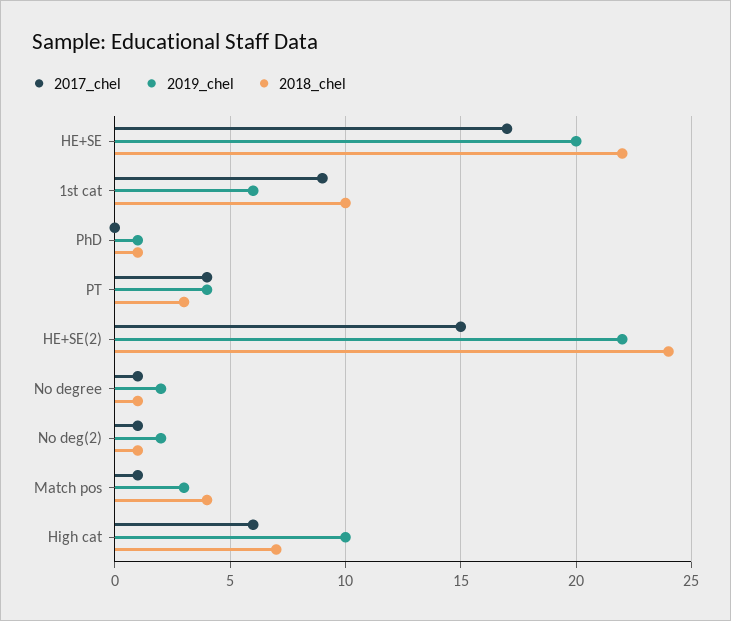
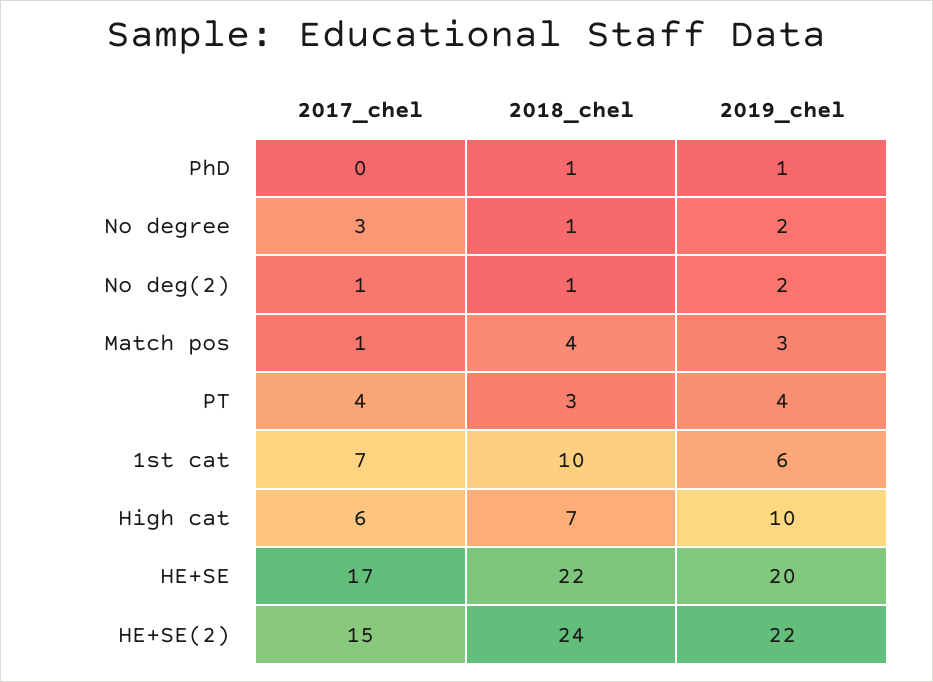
  {
    "2017_chel": {
      "HE+SE": 17,
-     "1st cat": 9,
+     "1st cat": 7,
      "PhD": 0,
      "PT": 4,
      "HE+SE(2)": 15,
-     "No degree": 1,
+     "No degree": 3,
      "No deg(2)": 1,
      "Match pos": 1,
      "High cat": 6
    },
    "2019_chel": {
      "HE+SE": 20,
      "1st cat": 6,
      "PhD": 1,
      "PT": 4,
      "HE+SE(2)": 22,
      "No degree": 2,
      "No deg(2)": 2,
      "Match pos": 3,
      "High cat": 10
    },
    "2018_chel": {
      "HE+SE": 22,
      "1st cat": 10,
      "PhD": 1,
      "PT": 3,
      "HE+SE(2)": 24,
      "No degree": 1,
      "No deg(2)": 1,
      "Match pos": 4,
      "High cat": 7
    }
  }

